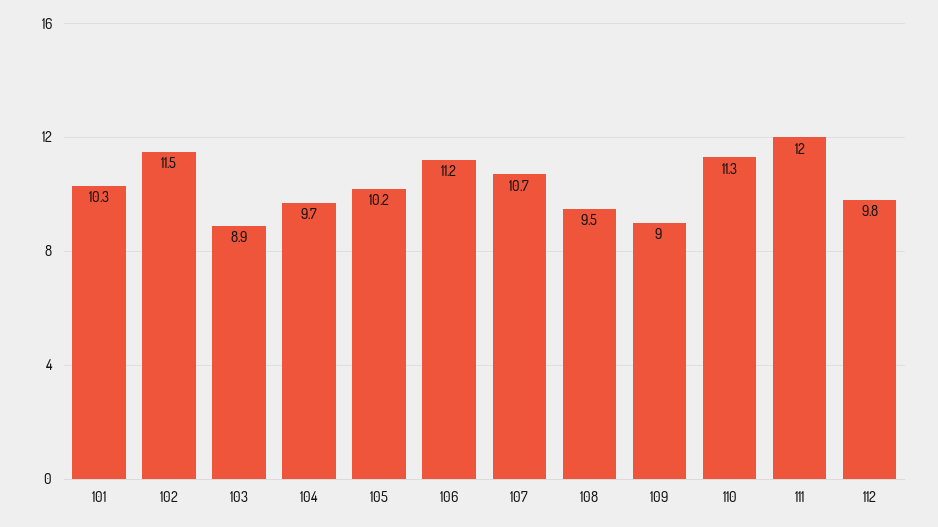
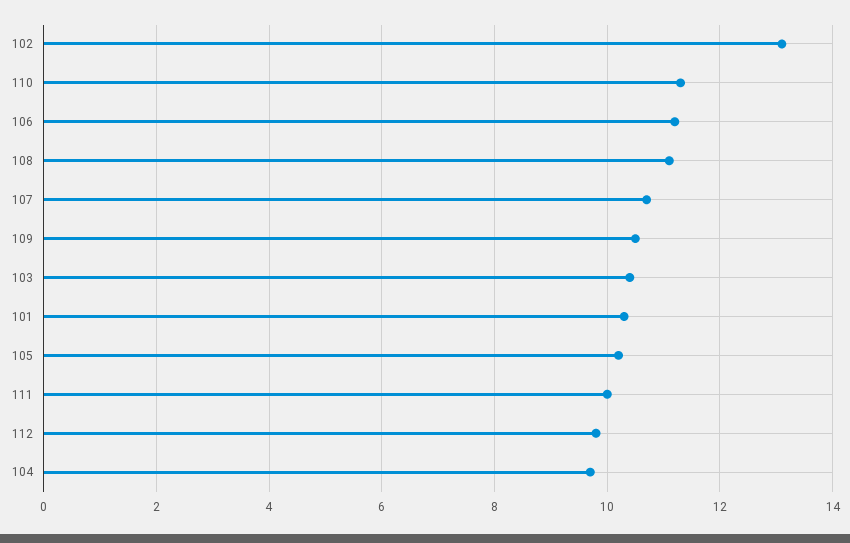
  {
    "101": 10.3,
-   "102": 11.5,
+   "102": 13,
-   "103": 8.9,
+   "103": 10.5,
    "104": 9.7,
    "105": 10.2,
    "106": 11.2,
    "107": 10.7,
-   "108": 9.5,
+   "108": 11,
-   "109": 9,
+   "109": 10.5,
    "110": 11.3,
-   "111": 12,
+   "111": 10,
    "112": 9.8
  }

